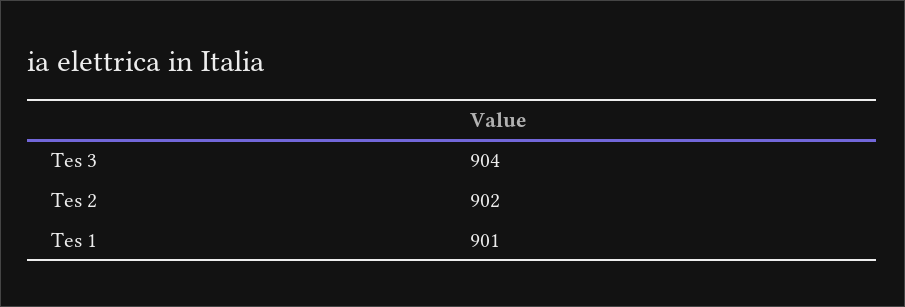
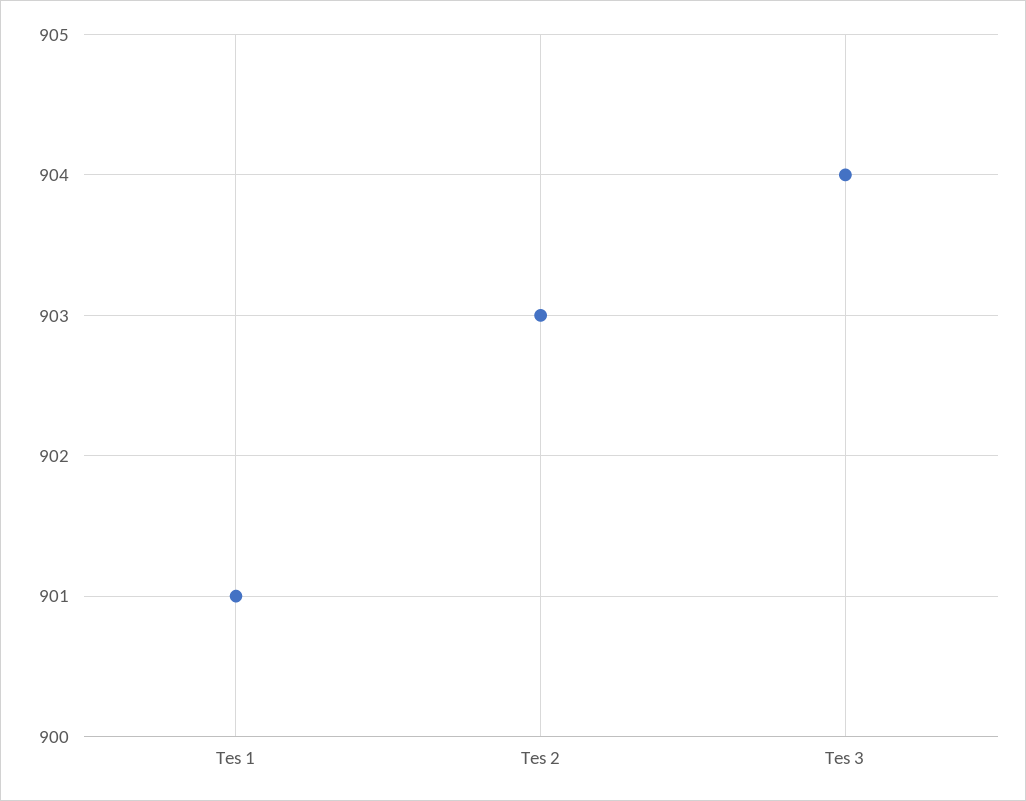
  {
    "Tes 3": 904,
-   "Tes 2": 902,
+   "Tes 2": 903,
    "Tes 1": 901
  }

